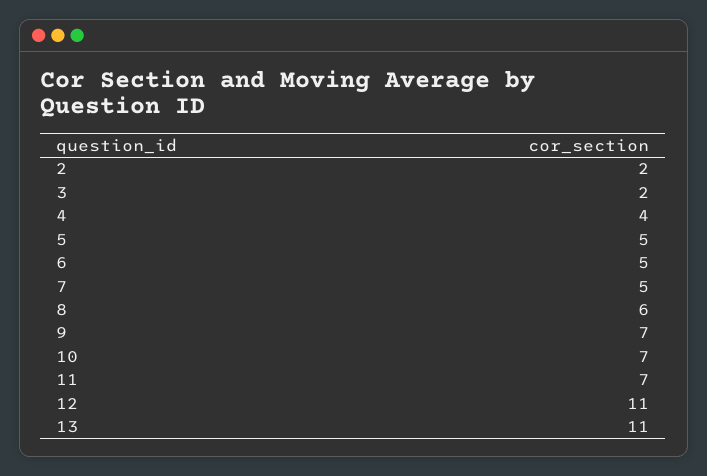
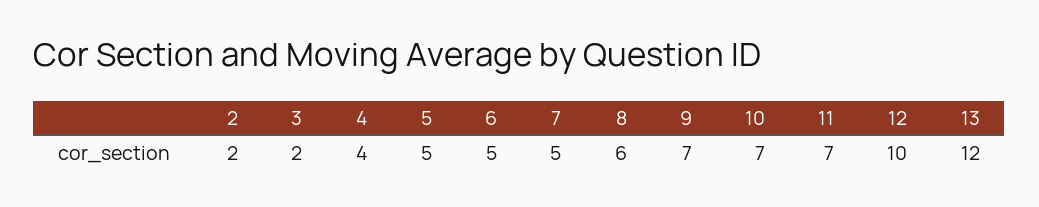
  {
    "2": 2,
    "3": 2,
    "4": 4,
    "5": 5,
    "6": 5,
    "7": 5,
    "8": 6,
    "9": 7,
    "10": 7,
    "11": 7,
-   "12": 11,
+   "12": 10,
-   "13": 11
+   "13": 12
  }

